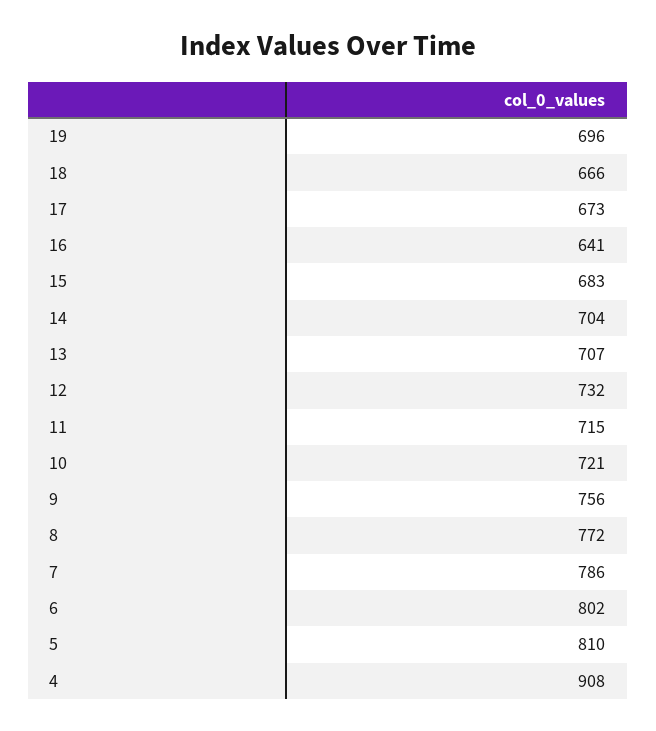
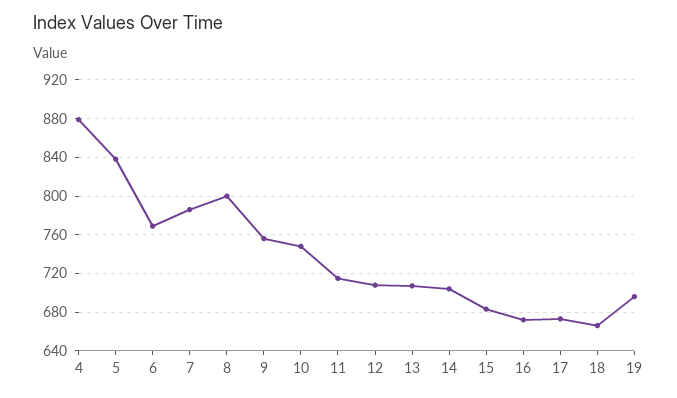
  {
    "19": 696,
    "18": 666,
    "17": 673,
-   "16": 641,
+   "16": 670,
    "15": 683,
    "14": 704,
    "13": 707,
-   "12": 732,
+   "12": 710,
    "11": 715,
-   "10": 721,
+   "10": 750,
    "9": 756,
-   "8": 772,
+   "8": 800,
    "7": 786,
-   "6": 802,
+   "6": 770,
-   "5": 810,
+   "5": 840,
-   "4": 908
+   "4": 880
  }

